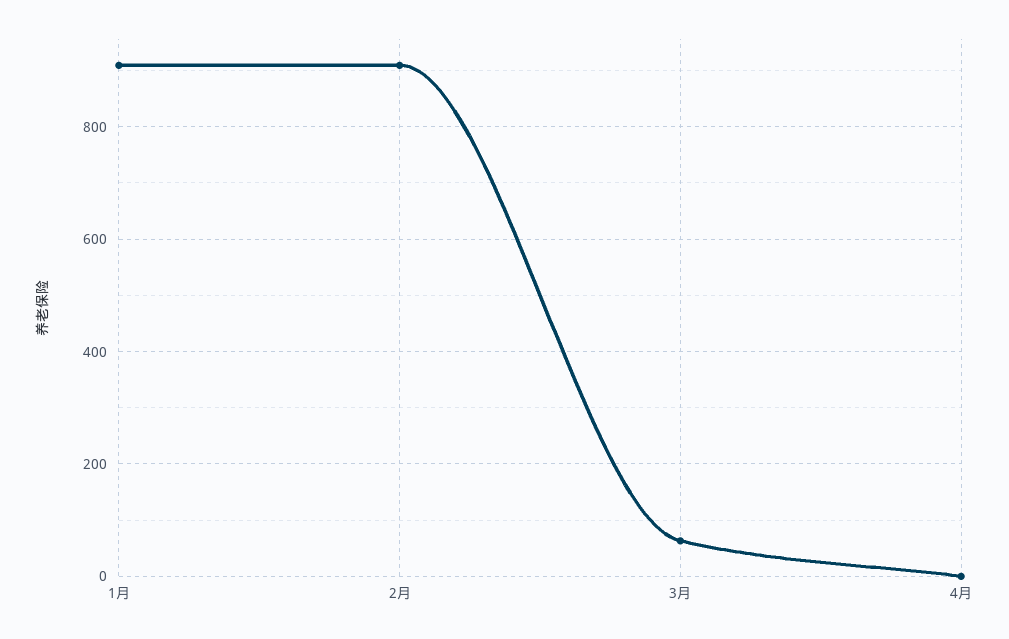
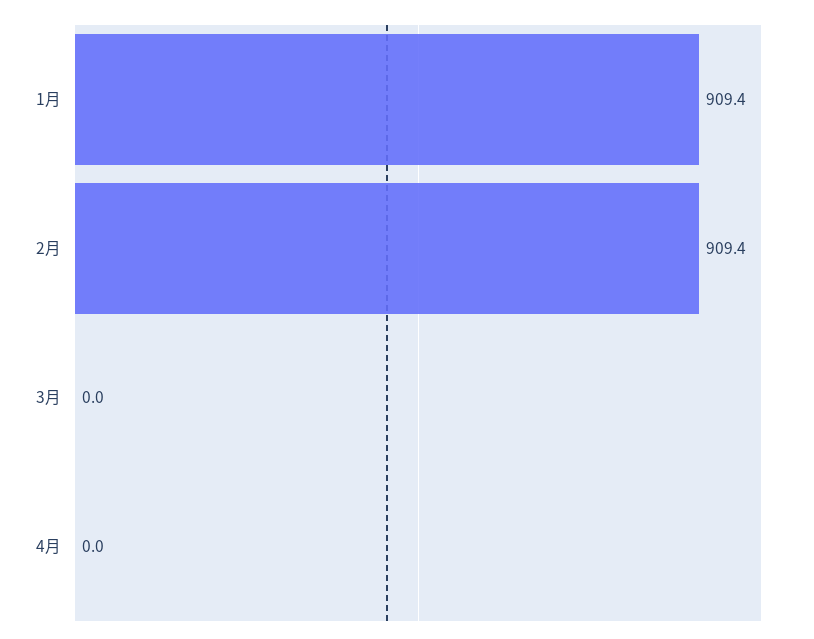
  {
    "1月": 909.4,
    "2月": 909.4,
-   "3月": 60,
+   "3月": 0,
    "4月": 0
  }

